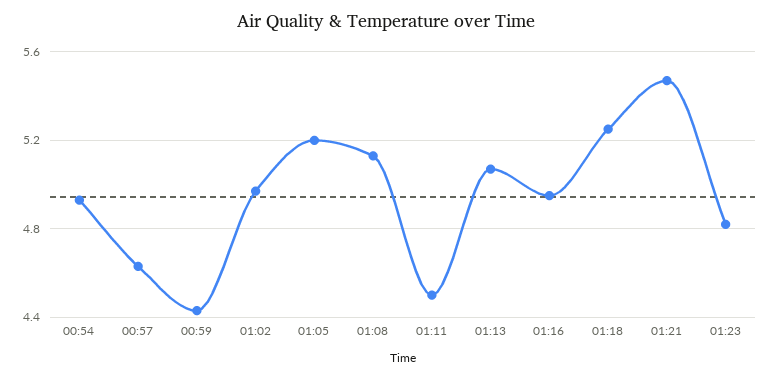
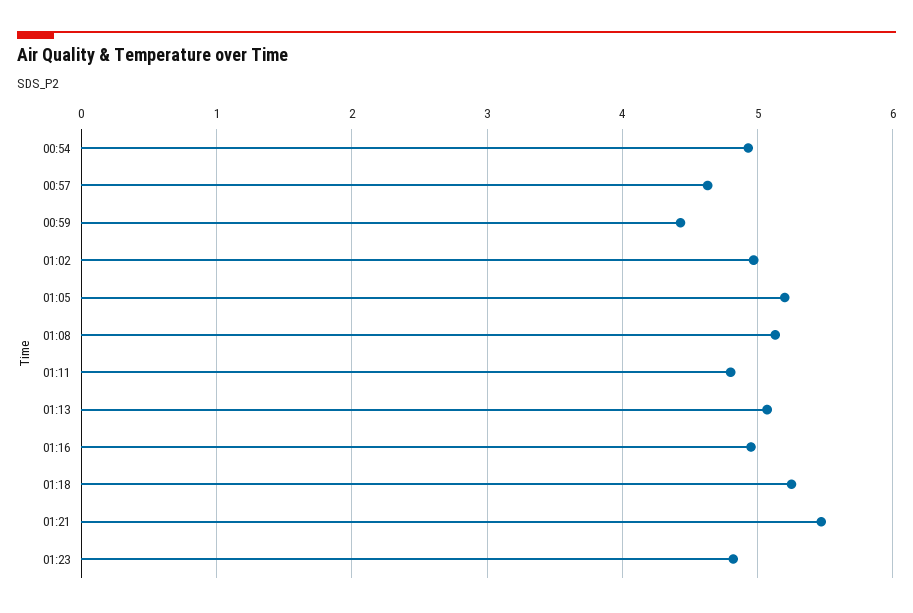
  {
    "00:54": 4.95,
    "00:57": 4.65,
    "00:59": 4.45,
    "01:02": 4.95,
    "01:05": 5.2,
    "01:08": 5.15,
-   "01:11": 4.5,
+   "01:11": 4.8,
    "01:13": 5.05,
    "01:16": 4.95,
    "01:18": 5.25,
    "01:21": 5.45,
    "01:23": 4.8
  }

